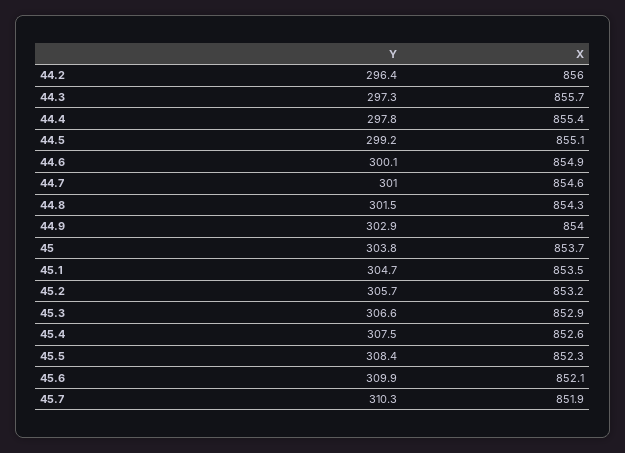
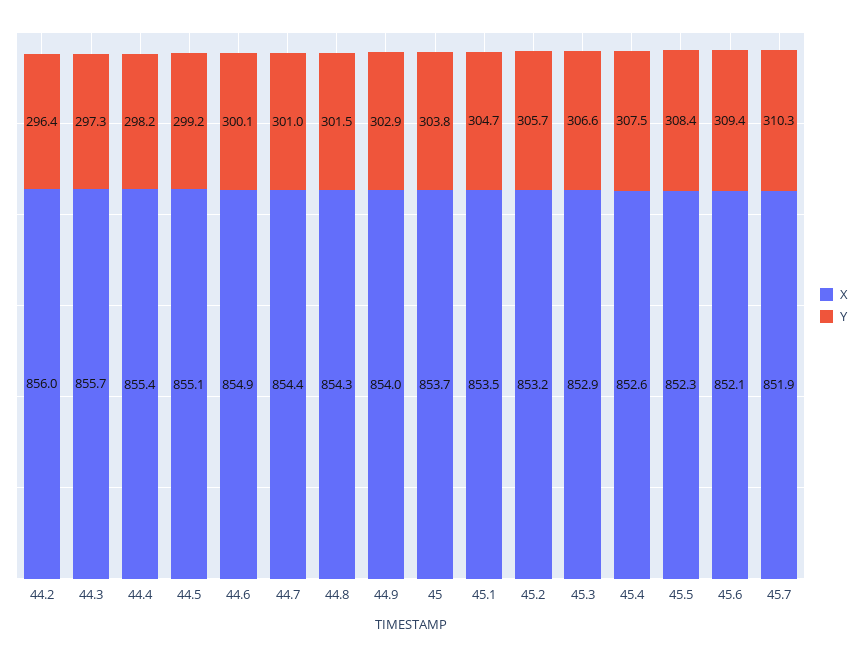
  {
    "Y": {
      "44.2": 296.4,
      "44.3": 297.3,
-     "44.4": 297.8,
+     "44.4": 298.2,
      "44.5": 299.2,
      "44.6": 300.1,
      "44.7": 301,
      "44.8": 301.5,
      "44.9": 302.9,
      "45": 303.8,
      "45.1": 304.7,
      "45.2": 305.7,
      "45.3": 306.6,
      "45.4": 307.5,
      "45.5": 308.4,
-     "45.6": 309.9,
+     "45.6": 309.4,
      "45.7": 310.3
    },
    "X": {
      "44.2": 856,
      "44.3": 855.7,
      "44.4": 855.4,
      "44.5": 855.1,
      "44.6": 854.9,
-     "44.7": 854.6,
+     "44.7": 854.4,
      "44.8": 854.3,
      "44.9": 854,
      "45": 853.7,
      "45.1": 853.5,
      "45.2": 853.2,
      "45.3": 852.9,
      "45.4": 852.6,
      "45.5": 852.3,
      "45.6": 852.1,
      "45.7": 851.9
    }
  }

